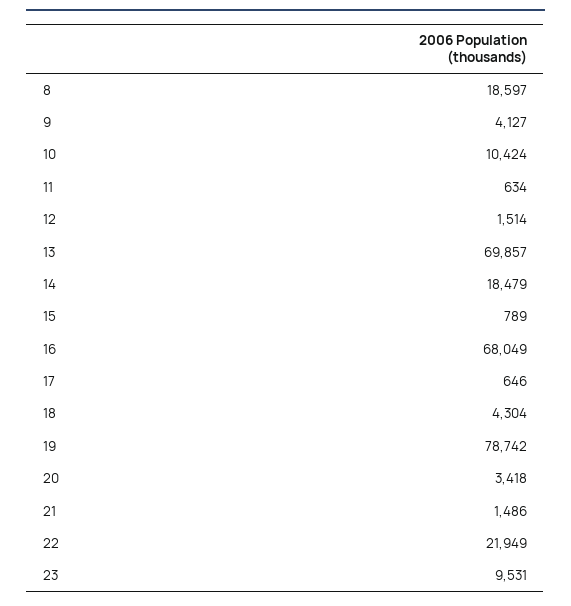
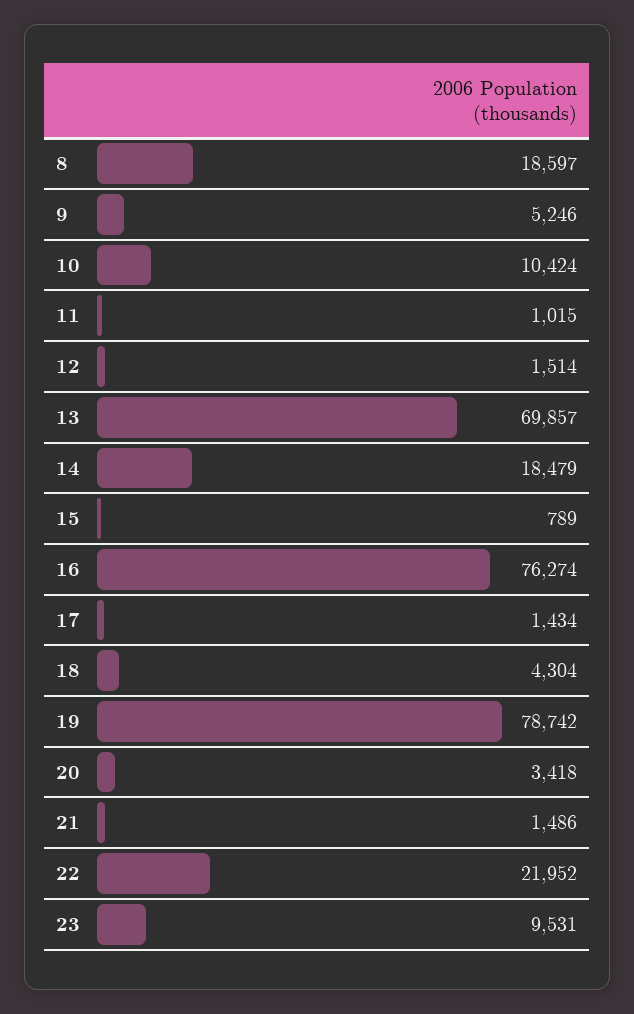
  {
    "8": 18597,
-   "9": 4127,
+   "9": 5246,
    "10": 10424,
-   "11": 634,
+   "11": 1015,
    "12": 1514,
    "13": 69857,
    "14": 18479,
    "15": 789,
-   "16": 68049,
+   "16": 76274,
-   "17": 646,
+   "17": 1434,
    "18": 4304,
    "19": 78742,
    "20": 3418,
    "21": 1486,
-   "22": 21949,
+   "22": 21952,
    "23": 9531
  }

